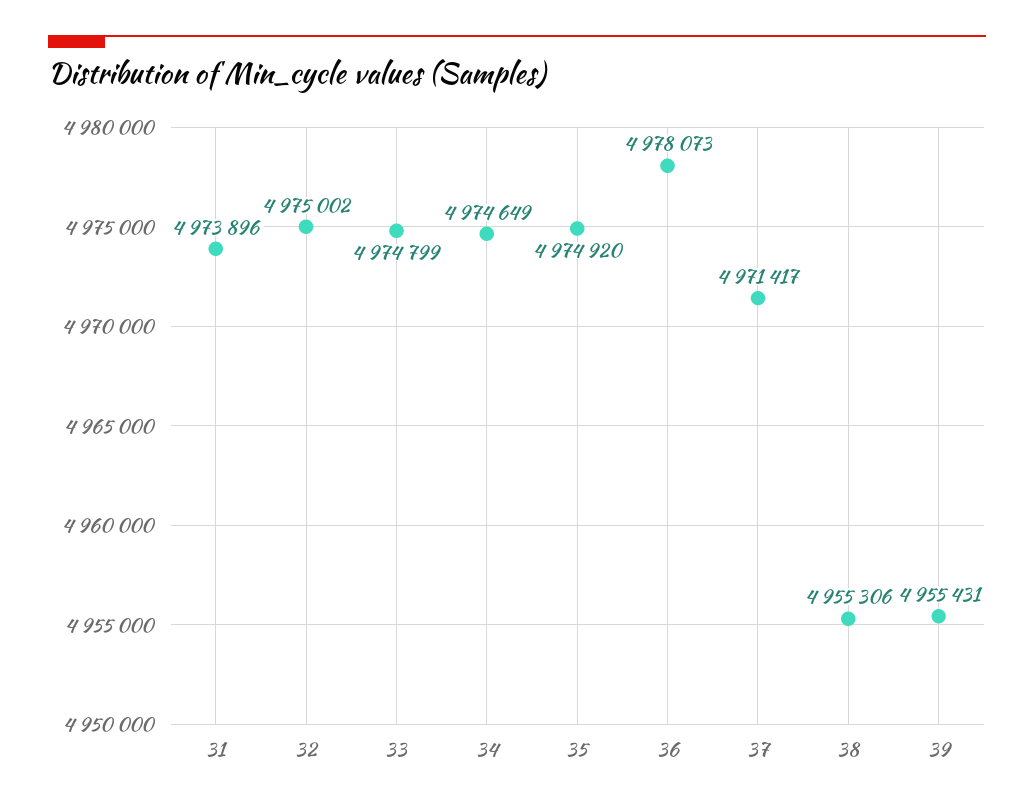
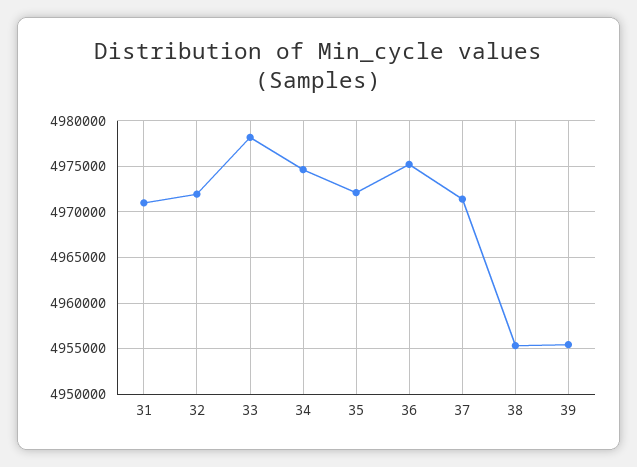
  {
-   "31": 4973896,
+   "31": 4971000,
-   "32": 4975002,
+   "32": 4972000,
-   "33": 4974799,
+   "33": 4978000,
    "34": 4974649,
-   "35": 4974920,
+   "35": 4972000,
-   "36": 4978073,
+   "36": 4975000,
    "37": 4971417,
    "38": 4955306,
    "39": 4955431
  }

